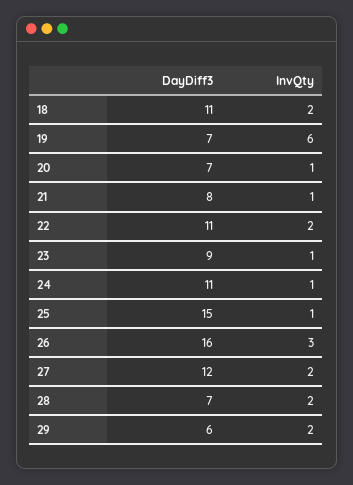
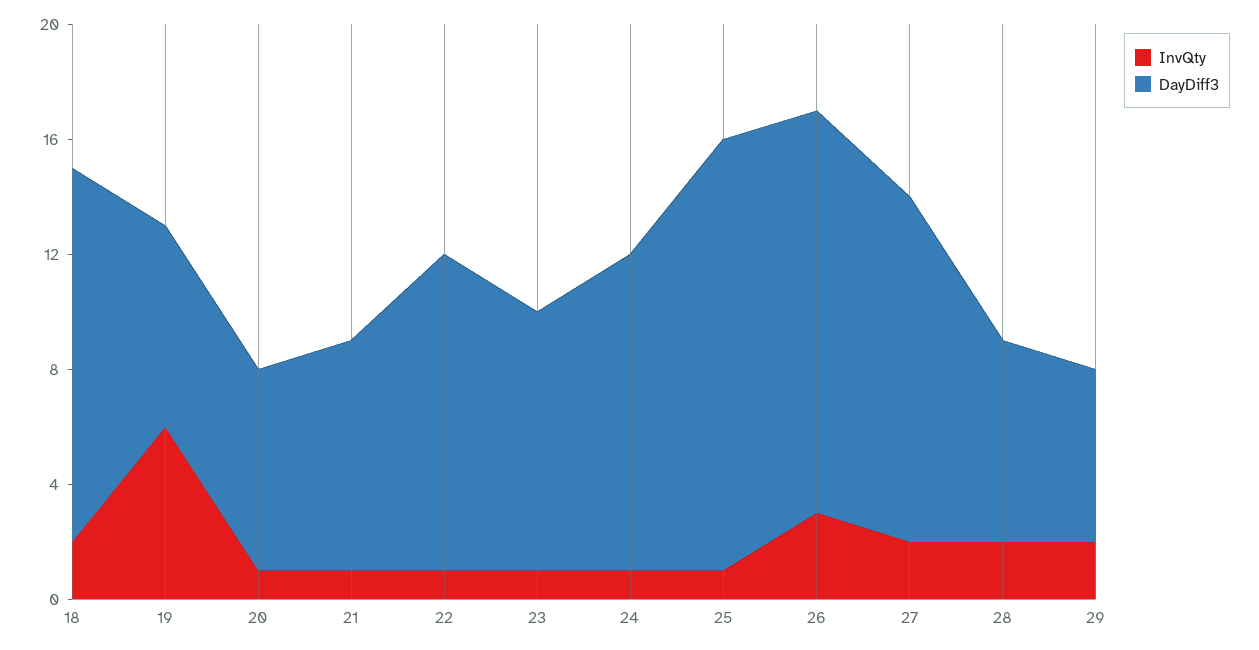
  {
    "DayDiff3": {
-     "18": 11,
+     "18": 13,
      "19": 7,
      "20": 7,
      "21": 8,
      "22": 11,
      "23": 9,
      "24": 11,
      "25": 15,
-     "26": 16,
+     "26": 14,
      "27": 12,
      "28": 7,
      "29": 6
    },
    "InvQty": {
      "18": 2,
      "19": 6,
      "20": 1,
      "21": 1,
-     "22": 2,
+     "22": 1,
      "23": 1,
      "24": 1,
      "25": 1,
      "26": 3,
      "27": 2,
      "28": 2,
      "29": 2
    }
  }

